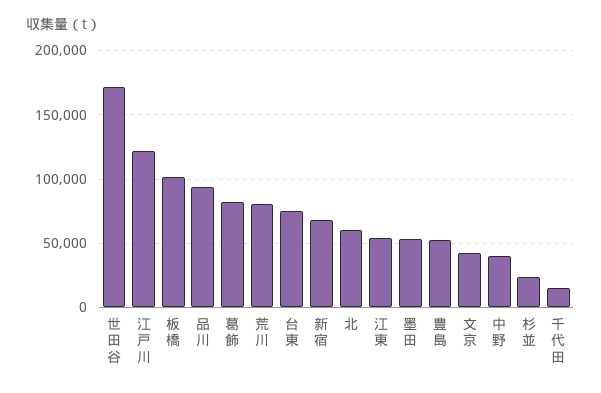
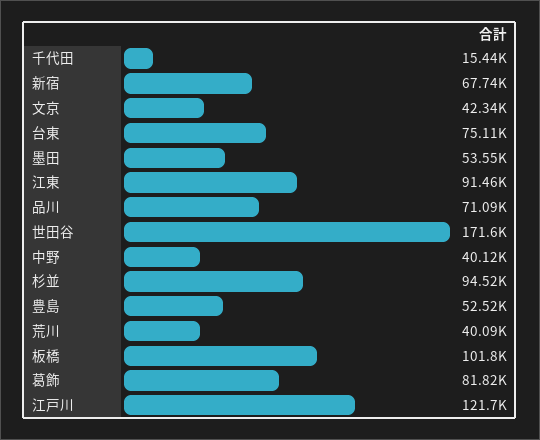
  {
    "世田谷": 171600,
    "江戸川": 121700,
    "板橋": 101800,
-   "品川": 95000,
+   "品川": 71090,
    "葛飾": 81820,
-   "荒川": 80000,
+   "荒川": 40090,
    "台東": 75110,
    "新宿": 67740,
-   "北": 60000,
-   "江東": 55000,
+   "江東": 91460,
    "墨田": 53550,
    "豊島": 52520,
    "文京": 42340,
    "中野": 40120,
-   "杉並": 25000,
+   "杉並": 94520,
    "千代田": 15440
  }

